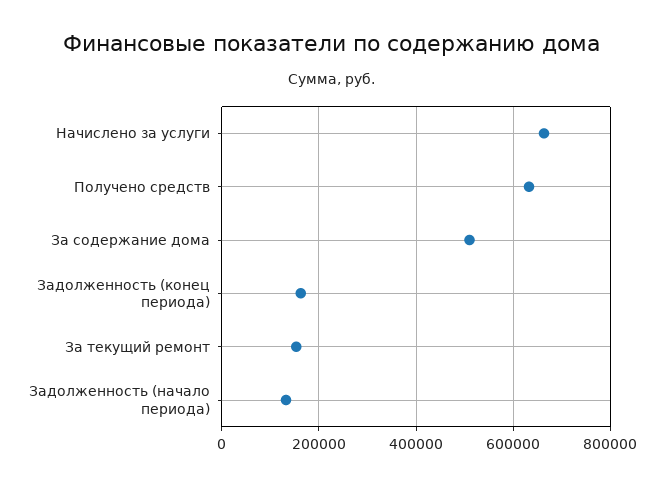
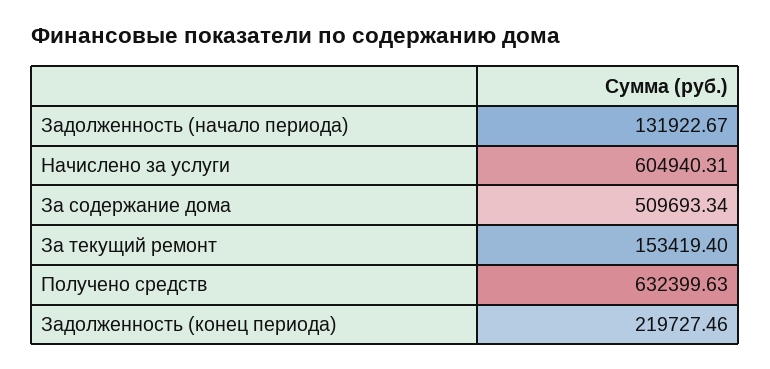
  {
-   "Начислено за услуги": 660000,
+   "Начислено за услуги": 604940.31,
    "Получено средств": 632399.63,
    "За содержание дома": 509693.34,
-   "Задолженность (конец периода)": 160000,
+   "Задолженность (конец периода)": 219727.46,
    "За текущий ремонт": 153419.4,
    "Задолженность (начало периода)": 131922.67
  }

